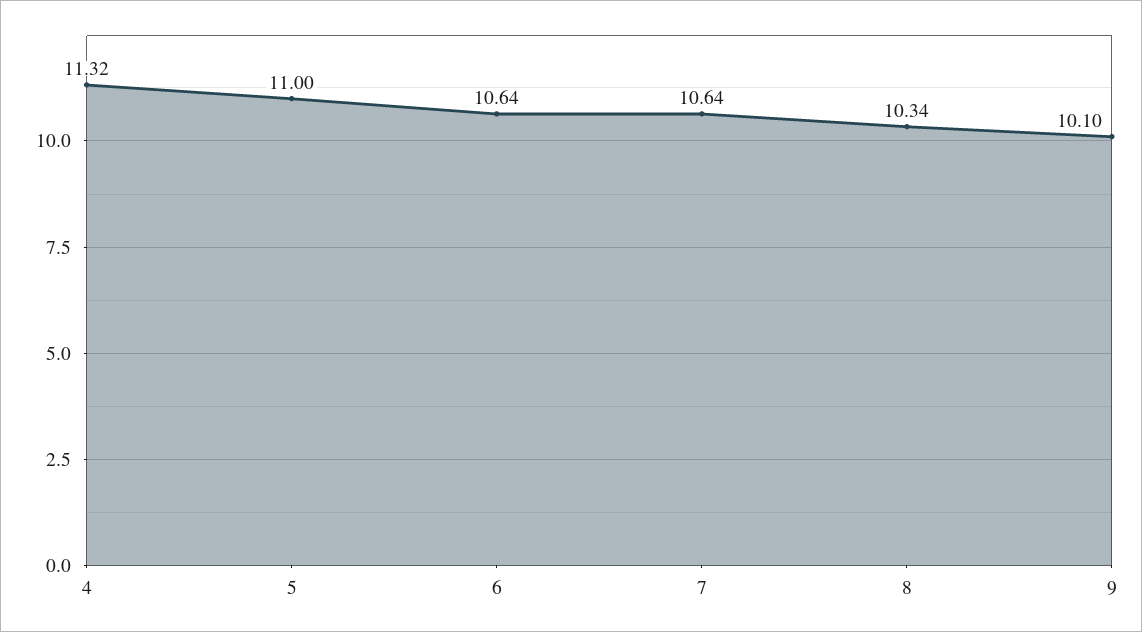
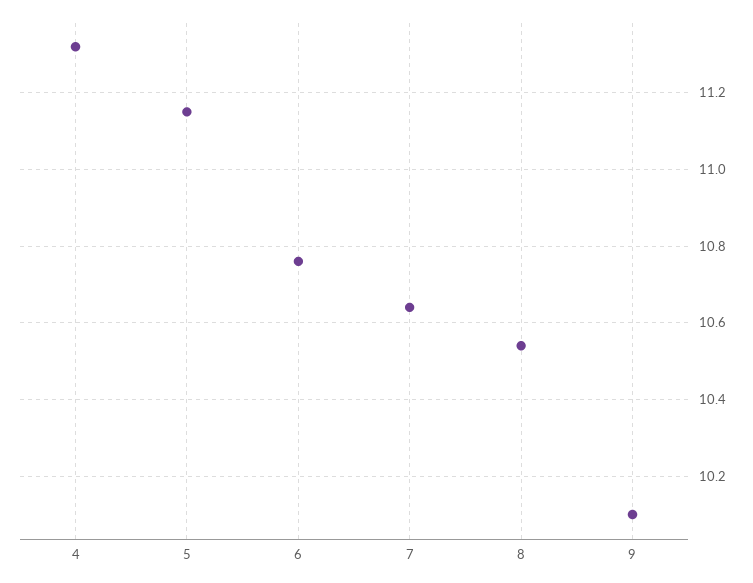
  {
    "4": 11.32,
-   "5": 11,
+   "5": 11.15,
-   "6": 10.64,
+   "6": 10.75,
    "7": 10.64,
-   "8": 10.34,
+   "8": 10.55,
    "9": 10.1
  }

